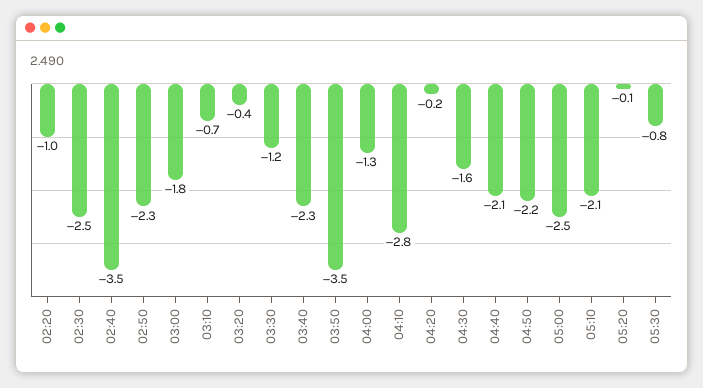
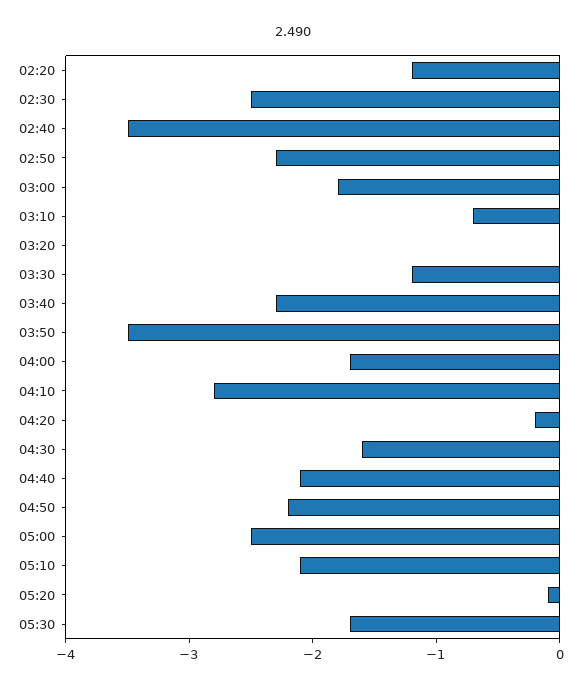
  {
-   "02:20": -1,
+   "02:20": -1.2,
    "02:30": -2.5,
    "02:40": -3.5,
    "02:50": -2.3,
    "03:00": -1.8,
    "03:10": -0.7,
-   "03:20": -0.4,
+   "03:20": 0,
    "03:30": -1.2,
    "03:40": -2.3,
    "03:50": -3.5,
-   "04:00": -1.3,
+   "04:00": -1.7,
    "04:10": -2.8,
    "04:20": -0.2,
    "04:30": -1.6,
    "04:40": -2.1,
    "04:50": -2.2,
    "05:00": -2.5,
    "05:10": -2.1,
    "05:20": -0.1,
-   "05:30": -0.8
+   "05:30": -1.7
  }

